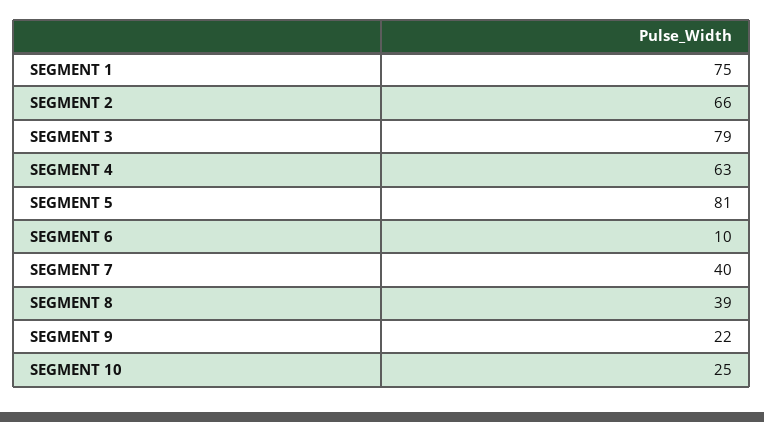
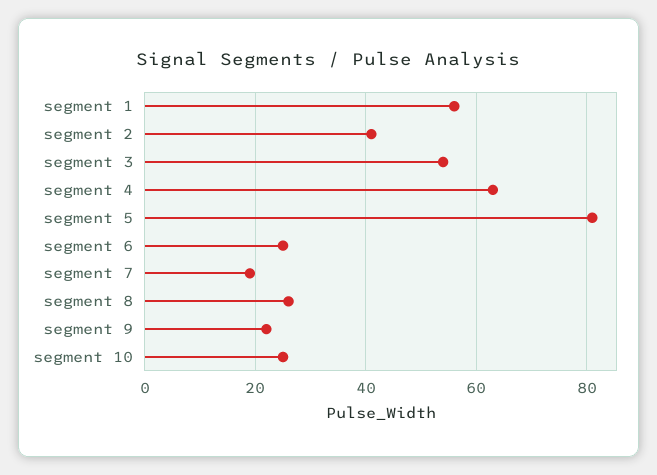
  {
-   "SEGMENT 1": 75,
+   "SEGMENT 1": 55,
-   "SEGMENT 2": 66,
+   "SEGMENT 2": 40,
-   "SEGMENT 3": 79,
+   "SEGMENT 3": 55,
    "SEGMENT 4": 63,
    "SEGMENT 5": 81,
-   "SEGMENT 6": 10,
+   "SEGMENT 6": 25,
-   "SEGMENT 7": 40,
+   "SEGMENT 7": 20,
-   "SEGMENT 8": 39,
+   "SEGMENT 8": 25,
    "SEGMENT 9": 22,
    "SEGMENT 10": 25
  }

